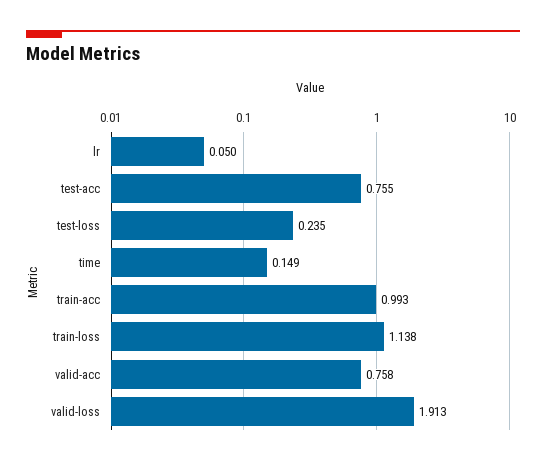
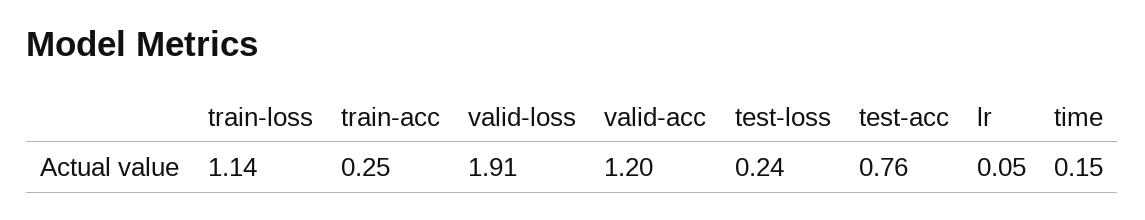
  {
    "lr": 0.05,
    "test-acc": 0.755,
    "test-loss": 0.235,
    "time": 0.149,
-   "train-acc": 0.993,
+   "train-acc": 0.25,
    "train-loss": 1.138,
-   "valid-acc": 0.758,
+   "valid-acc": 1.2,
    "valid-loss": 1.913
  }

